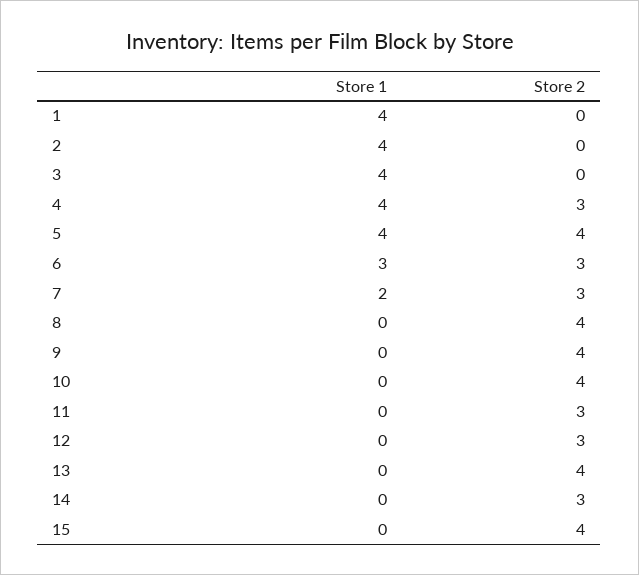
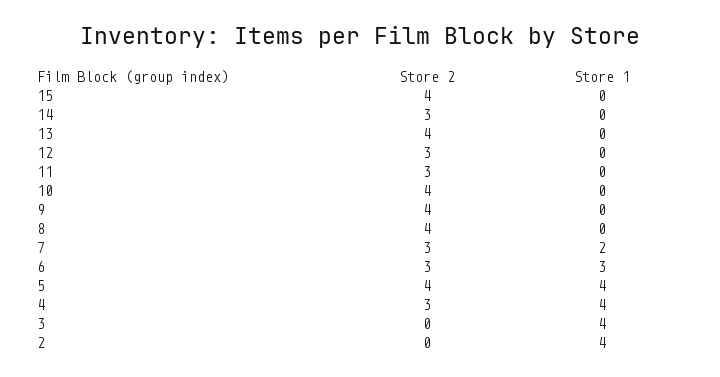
  {
    "Store 1": {
-     "1": 4,
      "2": 4,
      "3": 4,
      "4": 4,
      "5": 4,
      "6": 3,
      "7": 2,
      "8": 0,
      "9": 0,
      "10": 0,
      "11": 0,
      "12": 0,
      "13": 0,
      "14": 0,
      "15": 0
    },
    "Store 2": {
-     "1": 0,
      "2": 0,
      "3": 0,
      "4": 3,
      "5": 4,
      "6": 3,
      "7": 3,
      "8": 4,
      "9": 4,
      "10": 4,
      "11": 3,
      "12": 3,
      "13": 4,
      "14": 3,
      "15": 4
    }
  }

